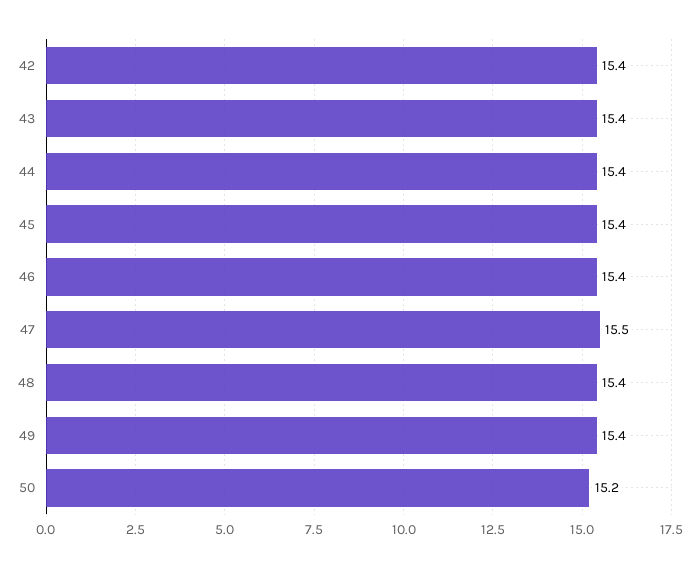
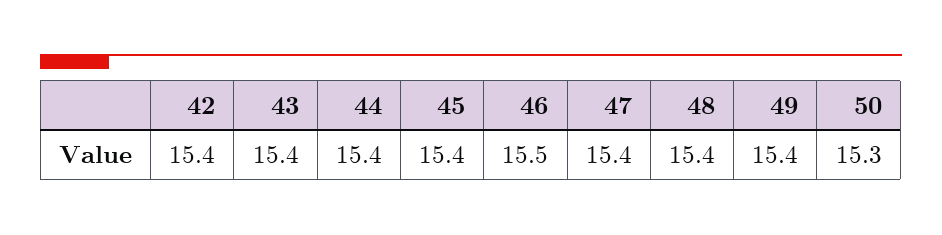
  {
    "42": 15.4,
    "43": 15.4,
    "44": 15.4,
    "45": 15.4,
-   "46": 15.4,
+   "46": 15.5,
-   "47": 15.5,
+   "47": 15.4,
    "48": 15.4,
    "49": 15.4,
-   "50": 15.2
+   "50": 15.3
  }

